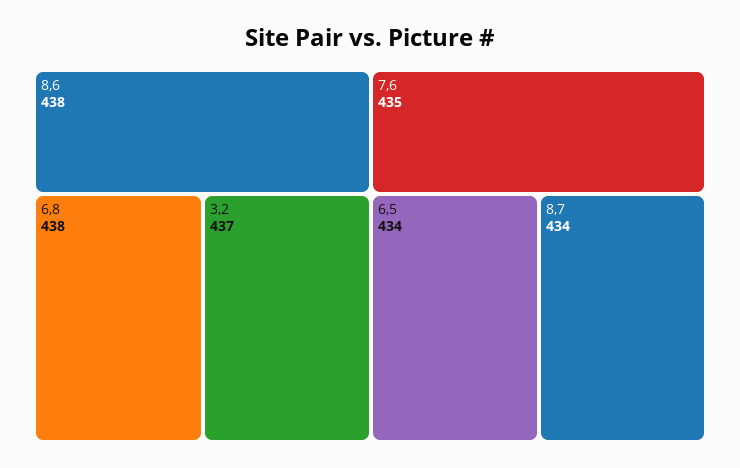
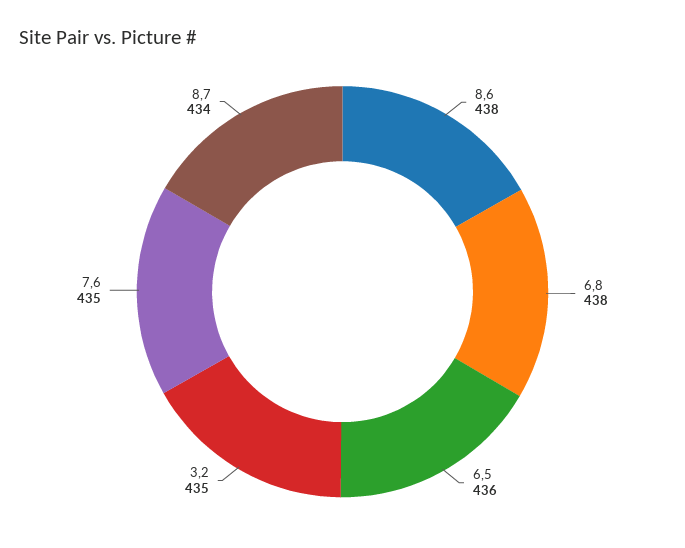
  {
    "8,6": 438,
    "6,8": 438,
-   "3,2": 437,
+   "3,2": 435,
    "7,6": 435,
-   "6,5": 434,
+   "6,5": 436,
    "8,7": 434
  }

